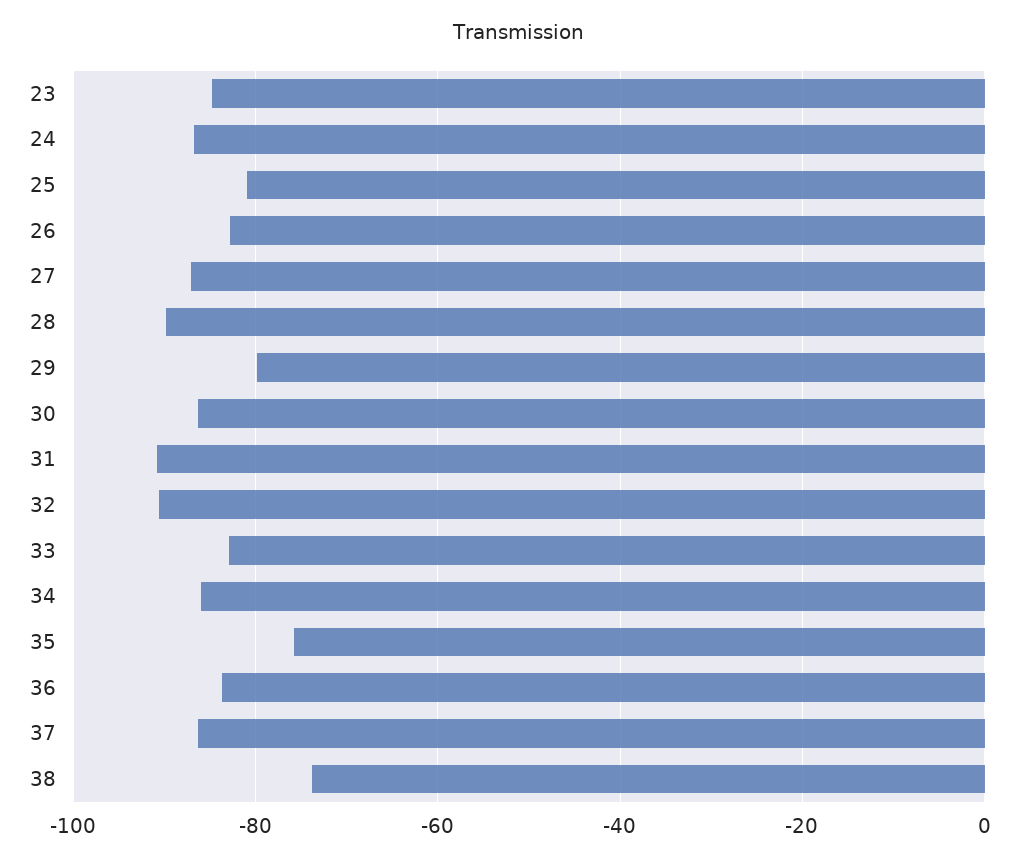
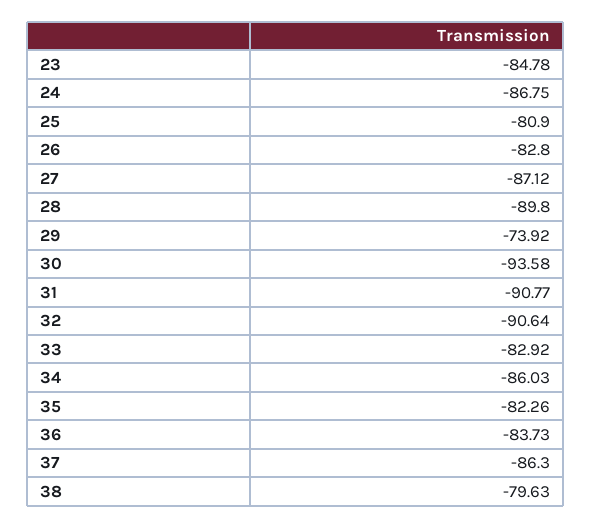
  {
    "23": -84.78,
    "24": -86.75,
    "25": -80.9,
    "26": -82.8,
    "27": -87.12,
    "28": -89.8,
-   "29": -80,
+   "29": -73.92,
-   "30": -86,
+   "30": -93.58,
    "31": -90.77,
    "32": -90.64,
    "33": -82.92,
    "34": -86.03,
-   "35": -76,
+   "35": -82.26,
    "36": -83.73,
    "37": -86.3,
-   "38": -74
+   "38": -79.63
  }

